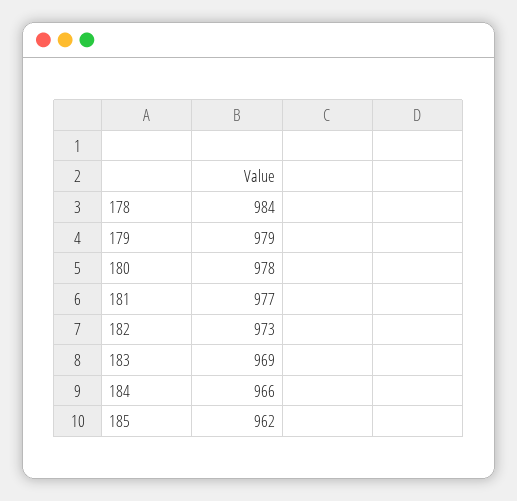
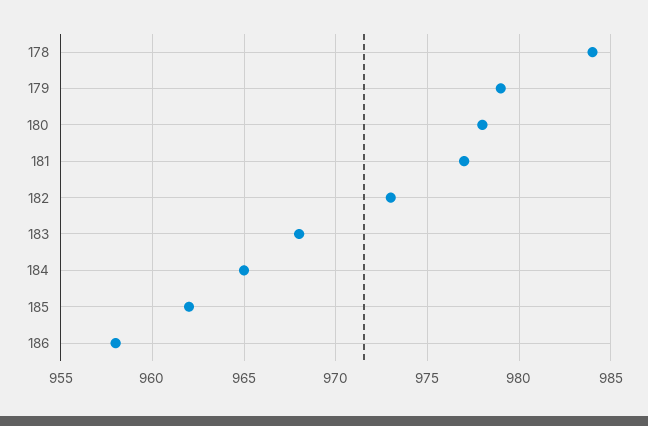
  {
    "178": 984,
    "179": 979,
    "180": 978,
    "181": 977,
    "182": 973,
-   "183": 969,
+   "183": 968,
-   "184": 966,
+   "184": 965,
-   "185": 962
+   "185": 962,
+   "186": 958
  }

